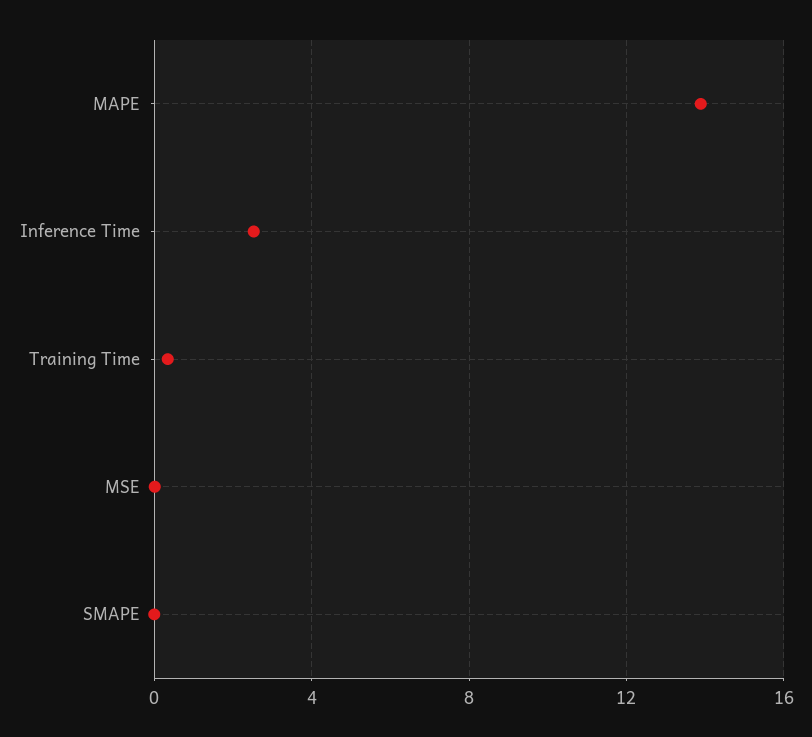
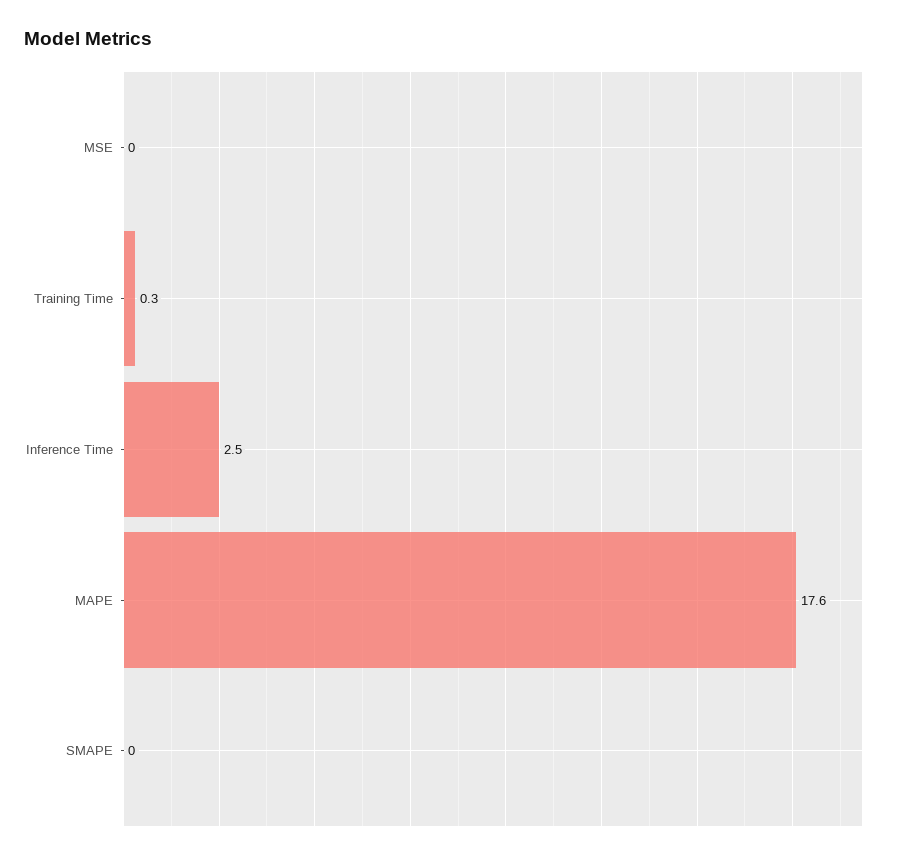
  {
-   "MAPE": 14,
+   "MAPE": 17.6,
    "Inference Time": 2.5,
    "Training Time": 0.3,
    "MSE": 0,
    "SMAPE": 0
  }

